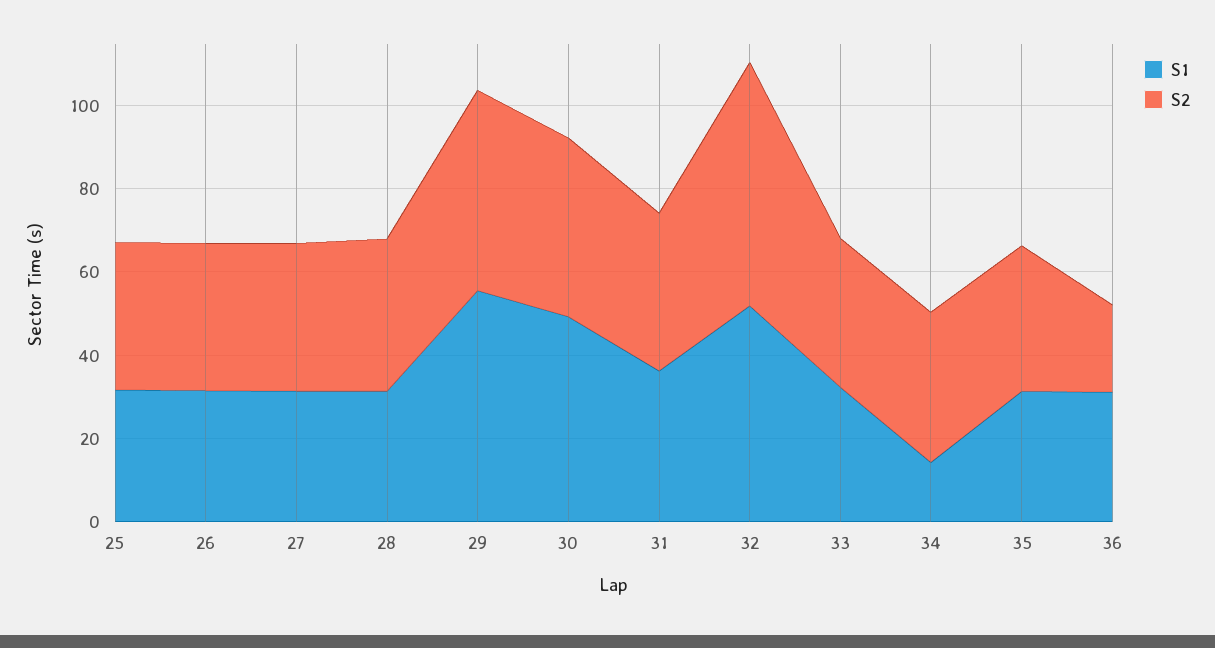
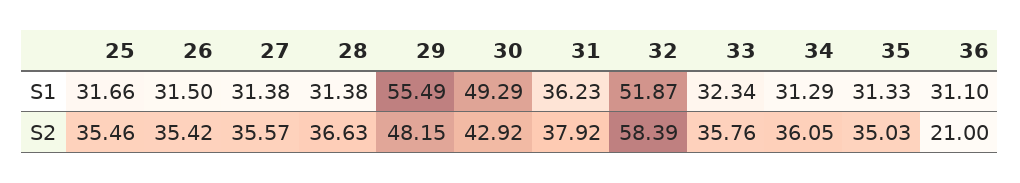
  {
    "S1": {
      "25": 31.66,
      "26": 31.5,
      "27": 31.38,
      "28": 31.38,
      "29": 55.49,
      "30": 49.29,
      "31": 36.23,
      "32": 51.87,
      "33": 32.34,
-     "34": 15,
+     "34": 31.29,
      "35": 31.33,
      "36": 31.1
    },
    "S2": {
      "25": 35.46,
      "26": 35.42,
      "27": 35.57,
      "28": 36.63,
      "29": 48.15,
      "30": 42.92,
      "31": 37.92,
      "32": 58.39,
      "33": 35.76,
      "34": 36.05,
      "35": 35.03,
      "36": 21
    }
  }

